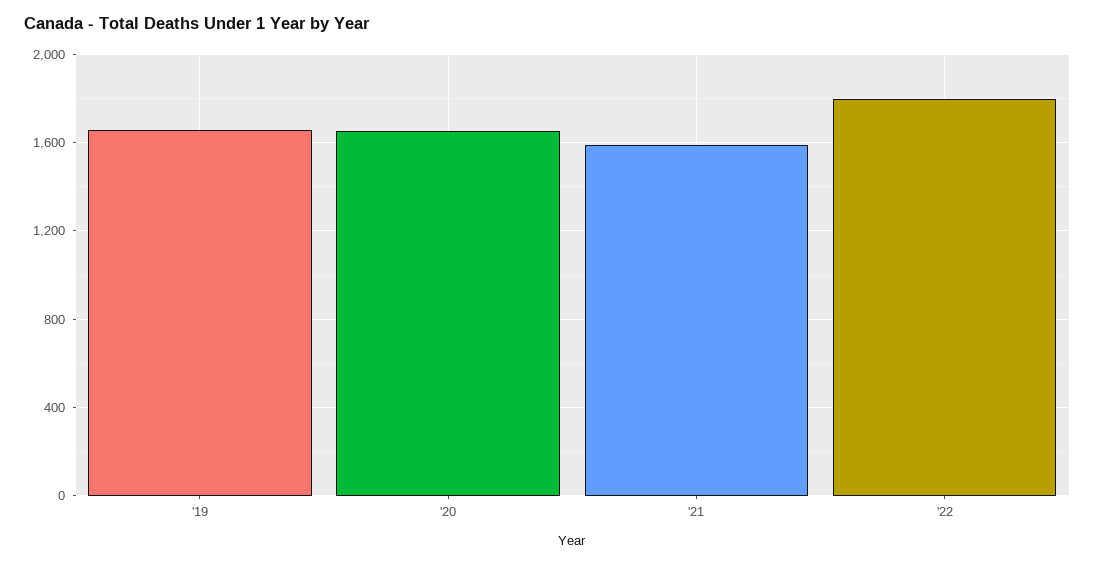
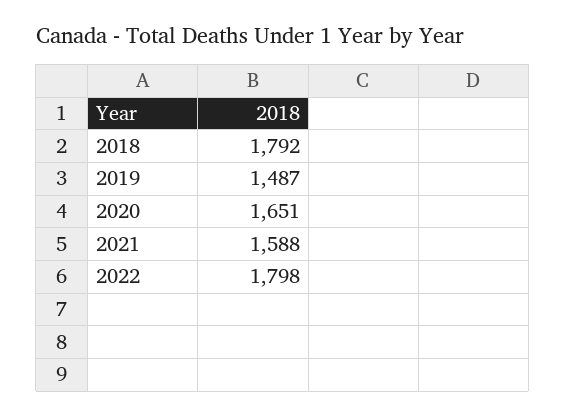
  {
-   "'19": 1650,
+   "'19": 1487,
    "'20": 1651,
    "'21": 1588,
-   "'22": 1798
+   "'22": 1798,
+   "2018": 1792
  }

